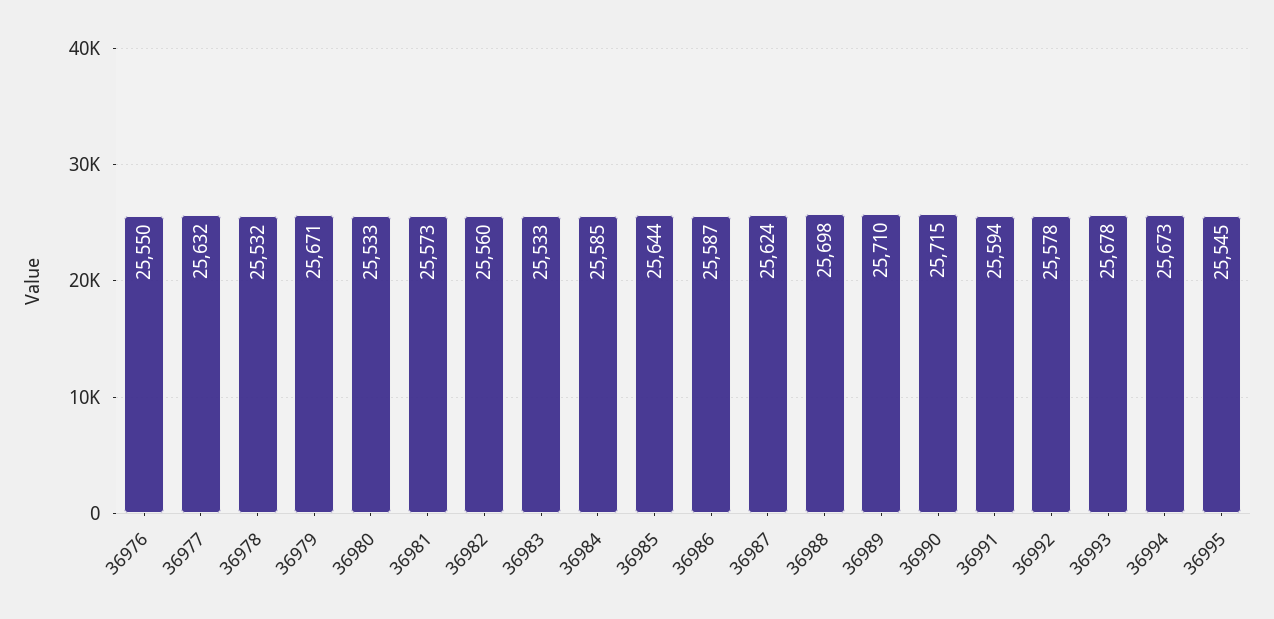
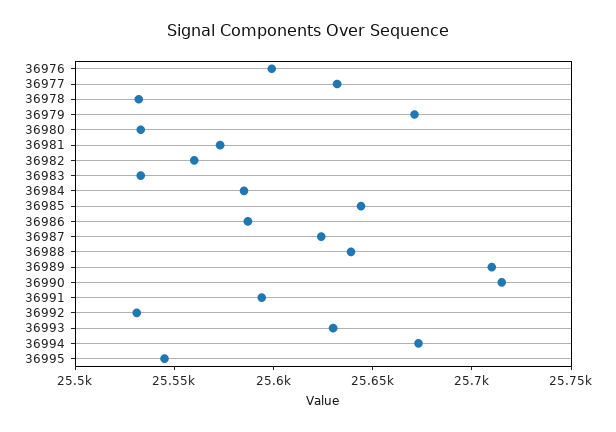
  {
-   "36976": 25550,
+   "36976": 25600,
    "36977": 25632,
    "36978": 25532,
    "36979": 25671,
    "36980": 25533,
    "36981": 25573,
    "36982": 25560,
    "36983": 25533,
    "36984": 25585,
    "36985": 25644,
    "36986": 25587,
    "36987": 25624,
-   "36988": 25698,
+   "36988": 25640,
    "36989": 25710,
    "36990": 25715,
    "36991": 25594,
-   "36992": 25578,
+   "36992": 25530,
-   "36993": 25678,
+   "36993": 25630,
    "36994": 25673,
    "36995": 25545
  }

